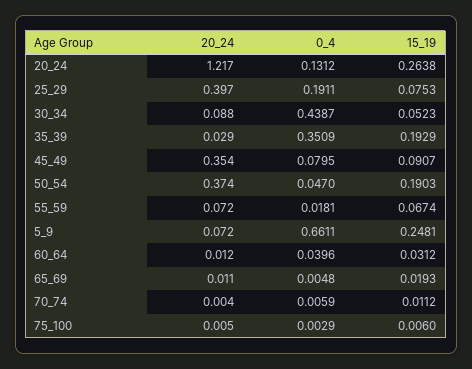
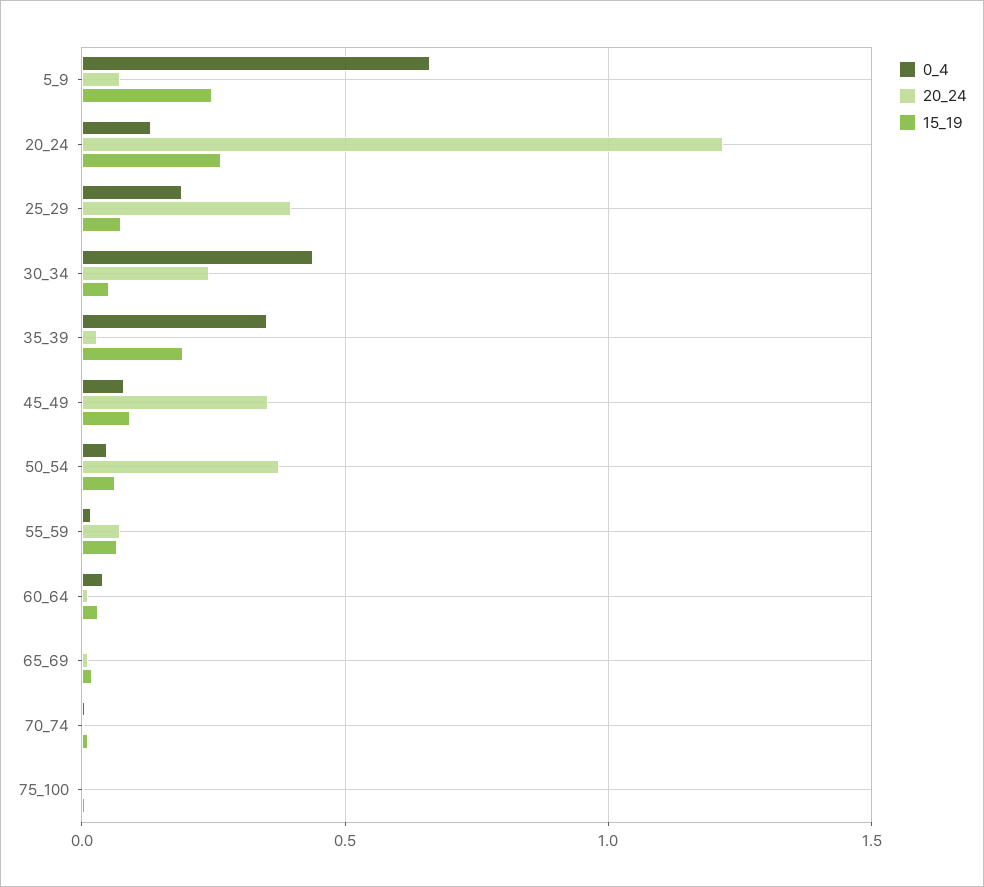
  {
    "20_24": {
      "20_24": 1.217,
      "25_29": 0.397,
-     "30_34": 0.088,
+     "30_34": 0.25,
      "35_39": 0.029,
      "45_49": 0.354,
      "50_54": 0.374,
      "55_59": 0.072,
      "5_9": 0.072,
      "60_64": 0.012,
      "65_69": 0.011,
      "70_74": 0.004,
      "75_100": 0.005
    },
    "0_4": {
      "20_24": 0.1312,
      "25_29": 0.1911,
      "30_34": 0.4387,
      "35_39": 0.3509,
      "45_49": 0.0795,
      "50_54": 0.047,
      "55_59": 0.0181,
      "5_9": 0.6611,
      "60_64": 0.0396,
      "65_69": 0.0048,
      "70_74": 0.0059,
      "75_100": 0.0029
    },
    "15_19": {
      "20_24": 0.2638,
      "25_29": 0.0753,
      "30_34": 0.0523,
      "35_39": 0.1929,
      "45_49": 0.0907,
-     "50_54": 0.1903,
+     "50_54": 0.05,
      "55_59": 0.0674,
      "5_9": 0.2481,
      "60_64": 0.0312,
      "65_69": 0.0193,
      "70_74": 0.0112,
      "75_100": 0.006
    }
  }

